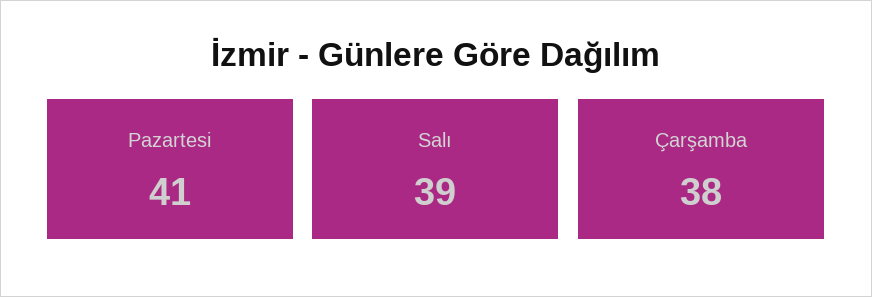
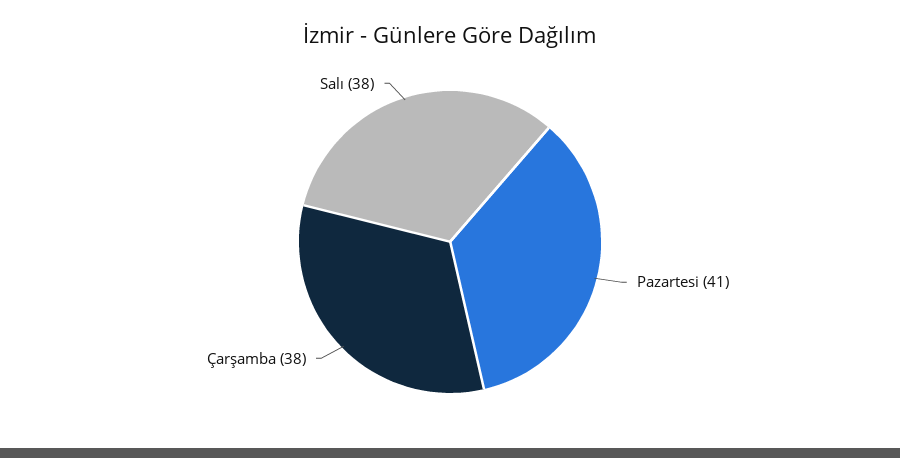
  {
    "Pazartesi": 41,
-   "Salı": 39,
+   "Salı": 38,
    "Çarşamba": 38
  }

